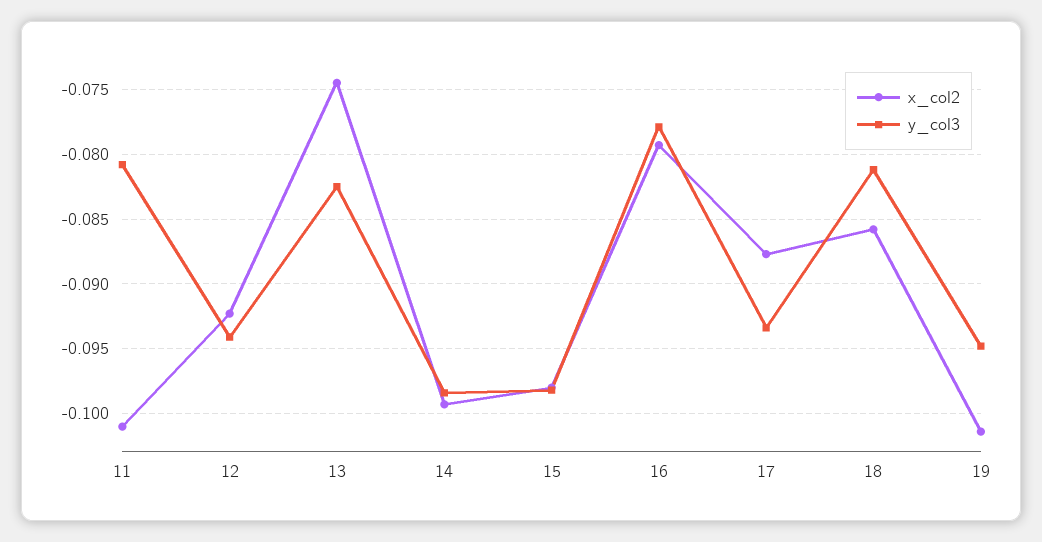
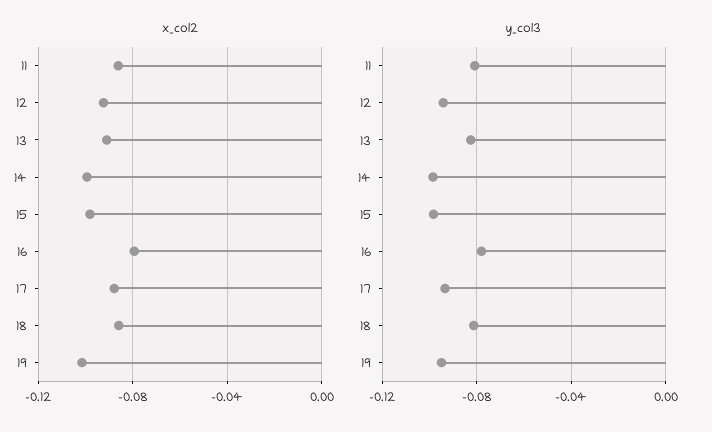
  {
    "x_col2": {
-     "11": -0.101,
+     "11": -0.085,
      "12": -0.0925,
-     "13": -0.0745,
+     "13": -0.09,
      "14": -0.0995,
      "15": -0.098,
      "16": -0.0795,
      "17": -0.0875,
      "18": -0.086,
      "19": -0.1015
    },
    "y_col3": {
      "11": -0.081,
      "12": -0.094,
      "13": -0.0825,
      "14": -0.0985,
      "15": -0.098,
      "16": -0.078,
      "17": -0.0935,
      "18": -0.081,
      "19": -0.095
    }
  }

